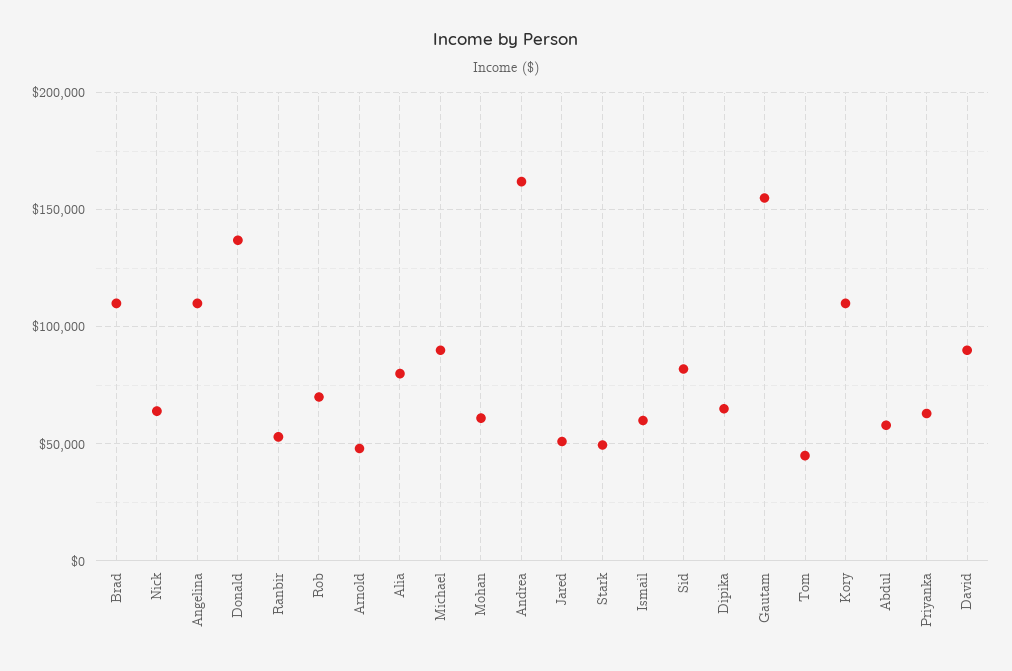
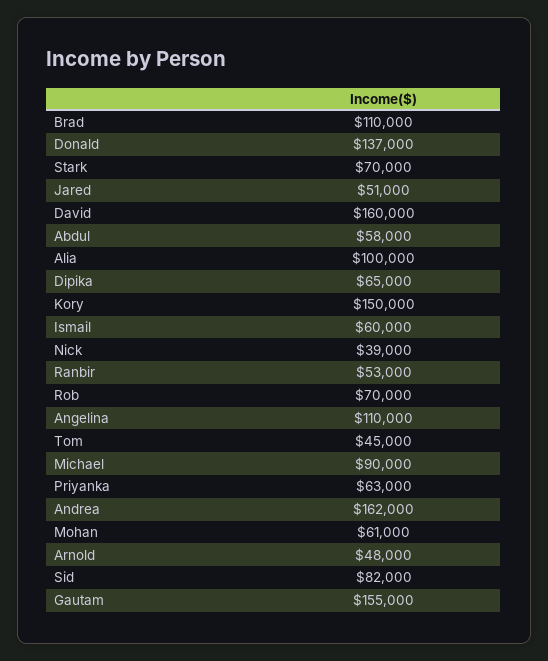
  {
    "Brad": 110000,
-   "Nick": 65000,
+   "Nick": 39000,
    "Angelina": 110000,
    "Donald": 137000,
    "Ranbir": 53000,
    "Rob": 70000,
    "Arnold": 48000,
-   "Alia": 80000,
+   "Alia": 100000,
    "Michael": 90000,
    "Mohan": 61000,
    "Andrea": 162000,
    "Jared": 51000,
-   "Stark": 50000,
+   "Stark": 70000,
    "Ismail": 60000,
    "Sid": 82000,
    "Dipika": 65000,
    "Gautam": 155000,
    "Tom": 45000,
-   "Kory": 110000,
+   "Kory": 150000,
    "Abdul": 58000,
    "Priyanka": 63000,
-   "David": 90000
+   "David": 160000
  }

